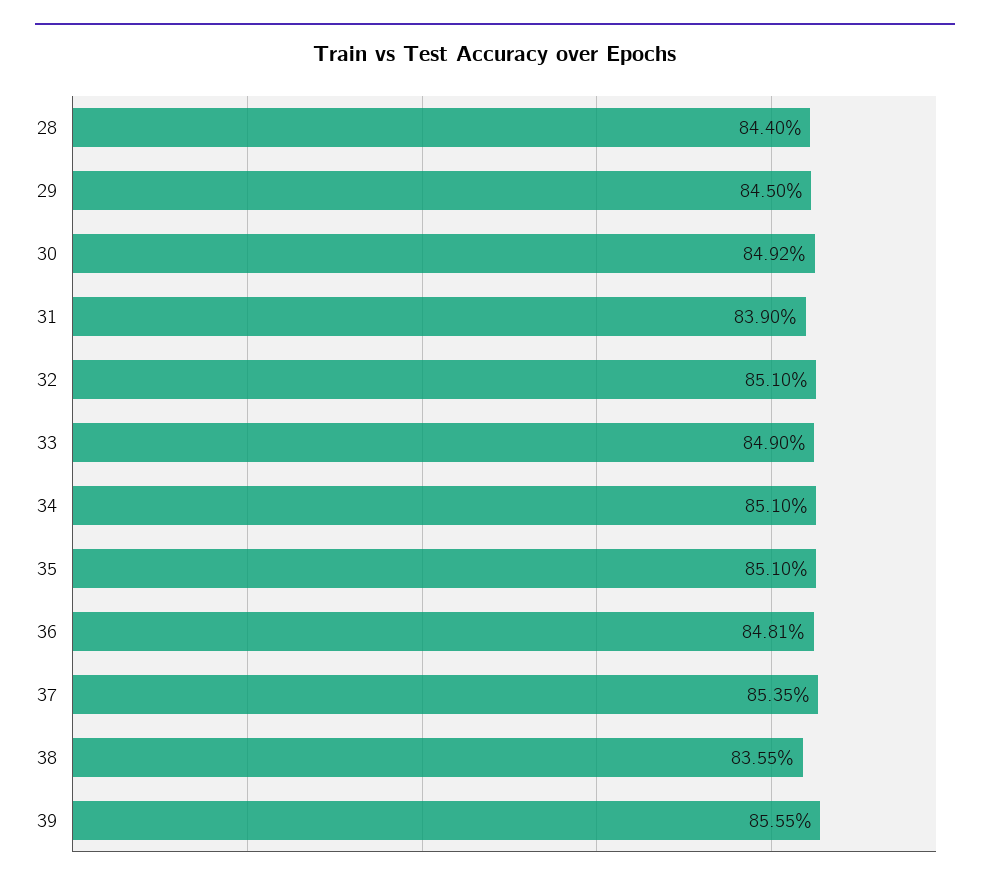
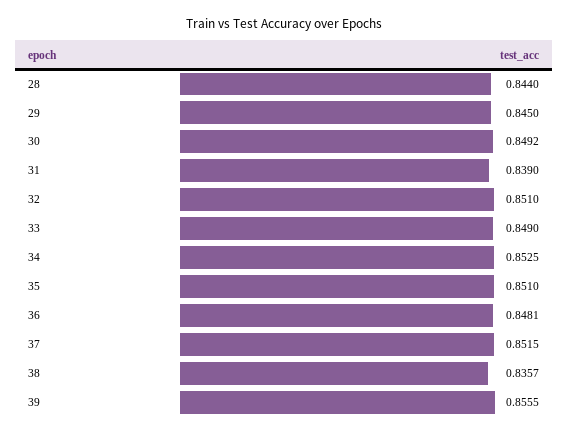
  {
    "28": 0.844,
    "29": 0.845,
    "30": 0.8492,
    "31": 0.839,
    "32": 0.851,
    "33": 0.849,
-   "34": 0.851,
+   "34": 0.8525,
    "35": 0.851,
    "36": 0.8481,
-   "37": 0.8535,
+   "37": 0.8515,
-   "38": 0.8355,
+   "38": 0.8357,
    "39": 0.8555
  }

